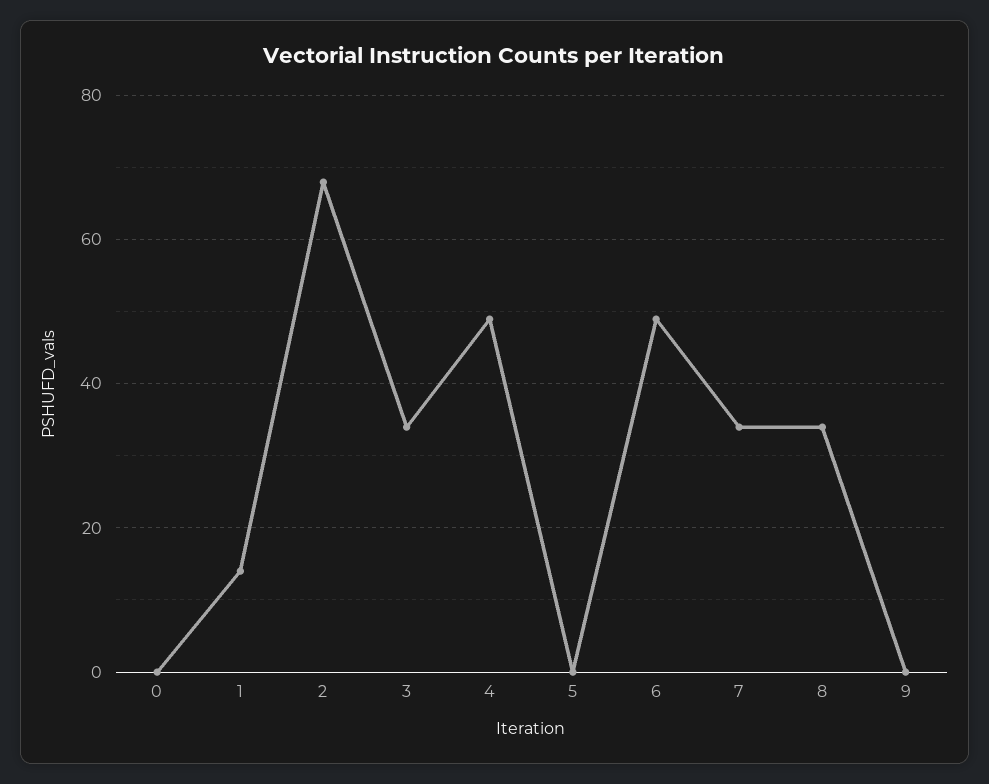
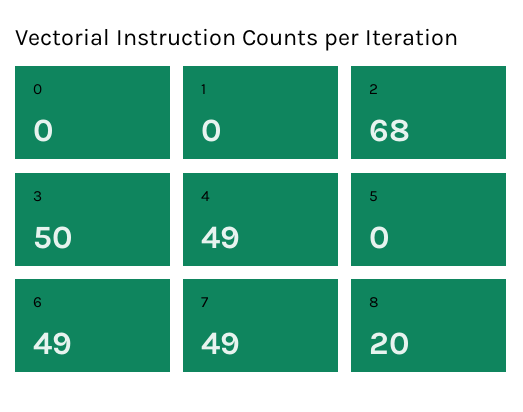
  {
    "0": 0,
-   "1": 15,
+   "1": 0,
    "2": 68,
-   "3": 35,
+   "3": 50,
    "4": 49,
    "5": 0,
    "6": 49,
-   "7": 35,
+   "7": 49,
-   "8": 35,
+   "8": 20
-   "9": 0
  }

